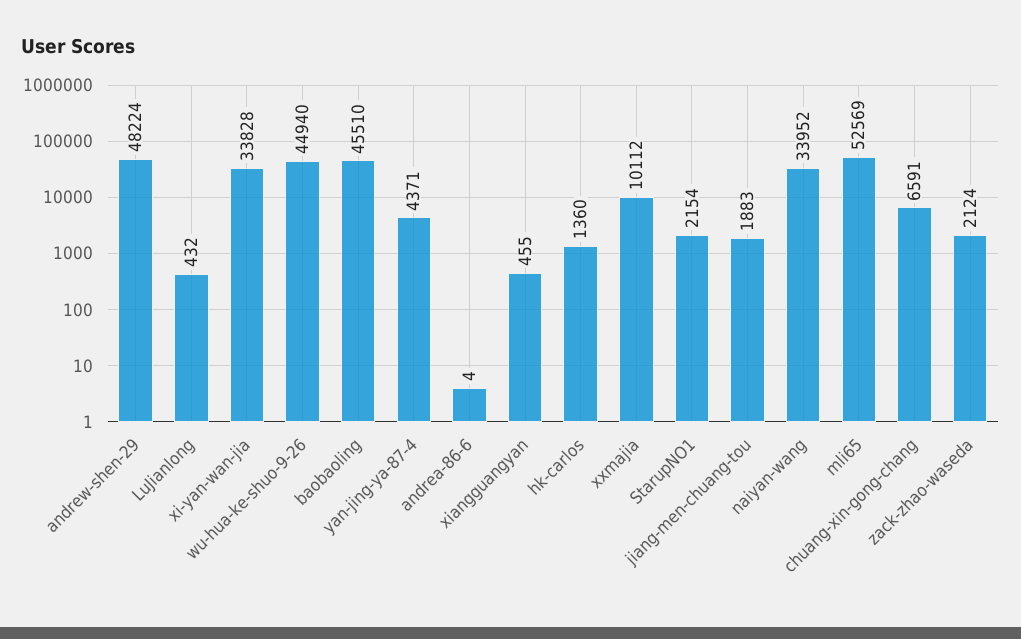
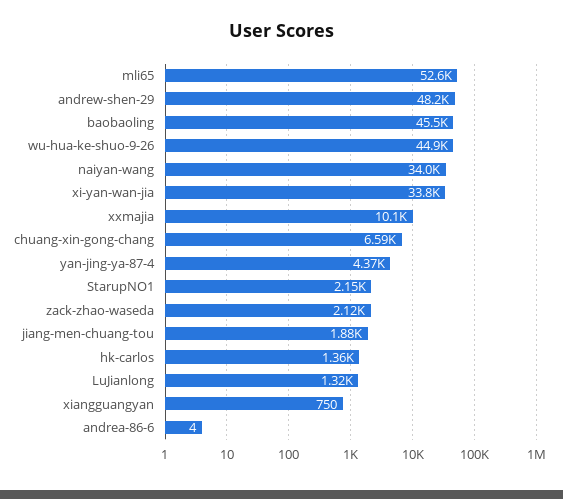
  {
    "andrew-shen-29": 48224,
-   "LuJianlong": 432,
+   "LuJianlong": 1320,
    "xi-yan-wan-jia": 33828,
    "wu-hua-ke-shuo-9-26": 44940,
    "baobaoling": 45510,
    "yan-jing-ya-87-4": 4371,
    "andrea-86-6": 4,
-   "xiangguangyan": 455,
+   "xiangguangyan": 750,
    "hk-carlos": 1360,
    "xxmajia": 10112,
    "StarupNO1": 2154,
    "jiang-men-chuang-tou": 1883,
    "naiyan-wang": 33952,
    "mli65": 52569,
    "chuang-xin-gong-chang": 6591,
    "zack-zhao-waseda": 2124
  }

